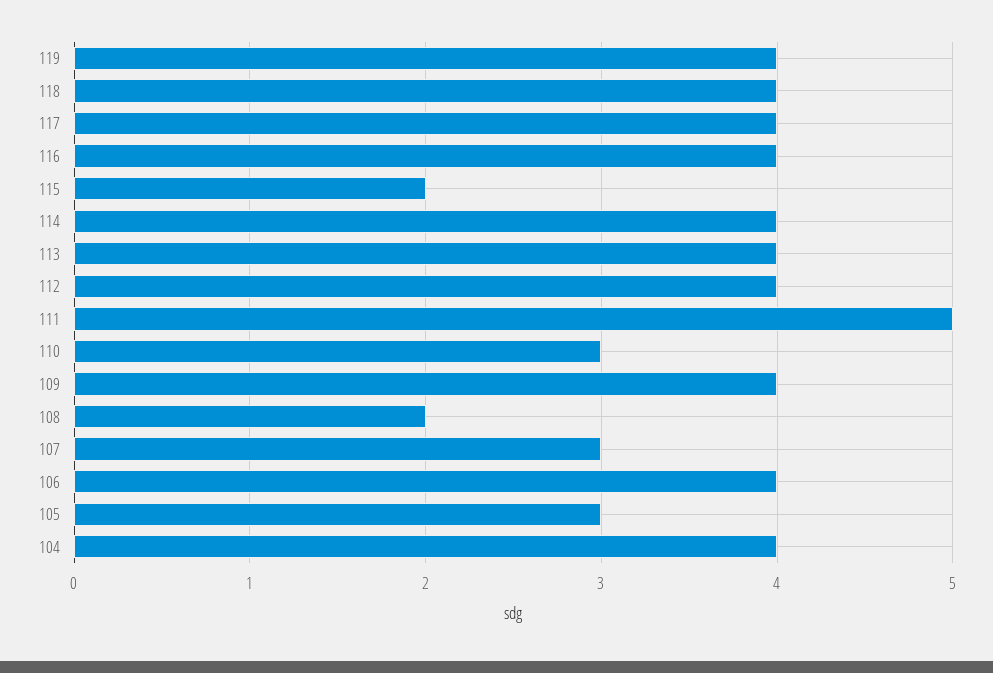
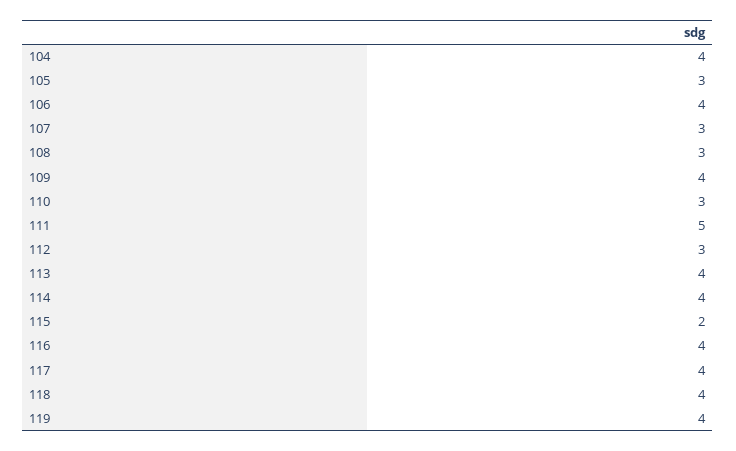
  {
    "119": 4,
    "118": 4,
    "117": 4,
    "116": 4,
    "115": 2,
    "114": 4,
    "113": 4,
-   "112": 4,
+   "112": 3,
    "111": 5,
    "110": 3,
    "109": 4,
-   "108": 2,
+   "108": 3,
    "107": 3,
    "106": 4,
    "105": 3,
    "104": 4
  }

